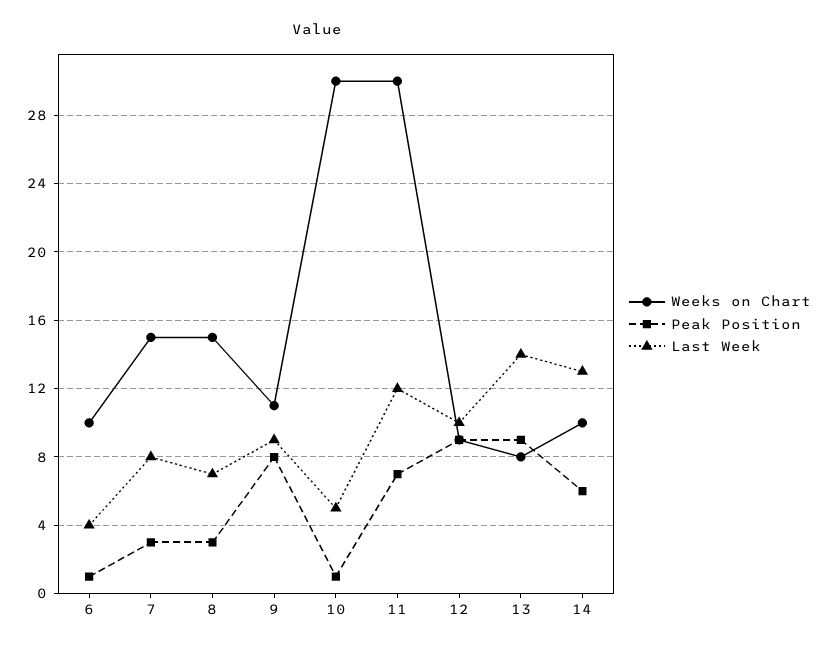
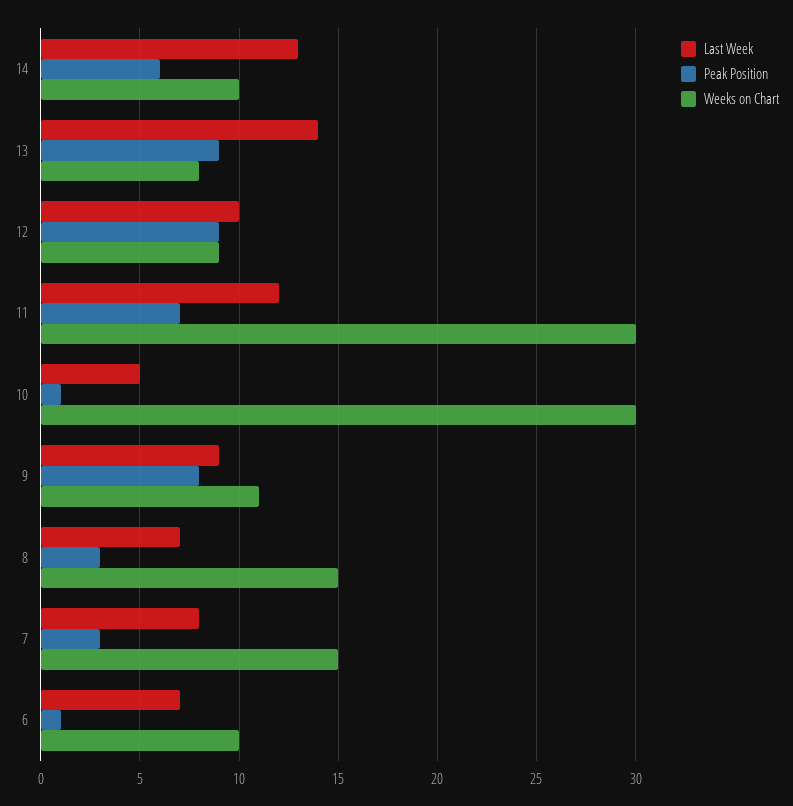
  {
    "Weeks on Chart": {
      "6": 10,
      "7": 15,
      "8": 15,
      "9": 11,
      "10": 30,
      "11": 30,
      "12": 9,
      "13": 8,
      "14": 10
    },
    "Peak Position": {
      "6": 1,
      "7": 3,
      "8": 3,
      "9": 8,
      "10": 1,
      "11": 7,
      "12": 9,
      "13": 9,
      "14": 6
    },
    "Last Week": {
-     "6": 4,
+     "6": 7,
      "7": 8,
      "8": 7,
      "9": 9,
      "10": 5,
      "11": 12,
      "12": 10,
      "13": 14,
      "14": 13
    }
  }

